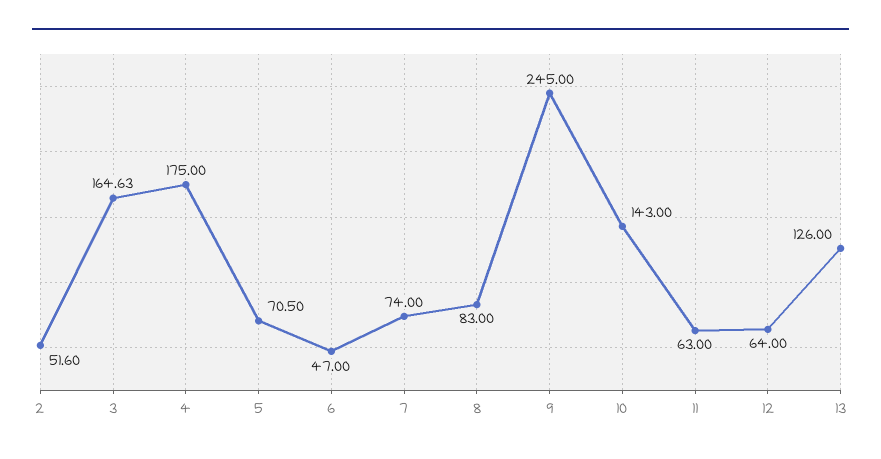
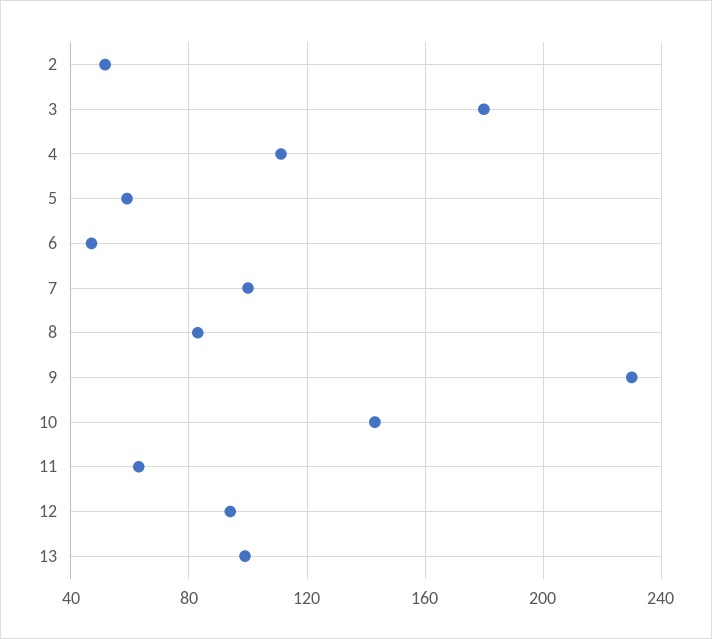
  {
    "2": 51.6,
-   "3": 164.63,
+   "3": 180,
-   "4": 175,
+   "4": 110,
-   "5": 70.5,
+   "5": 60,
    "6": 47,
-   "7": 74,
+   "7": 100,
    "8": 83,
-   "9": 245,
+   "9": 230,
    "10": 143,
    "11": 63,
-   "12": 64,
+   "12": 95,
-   "13": 126
+   "13": 100
  }

